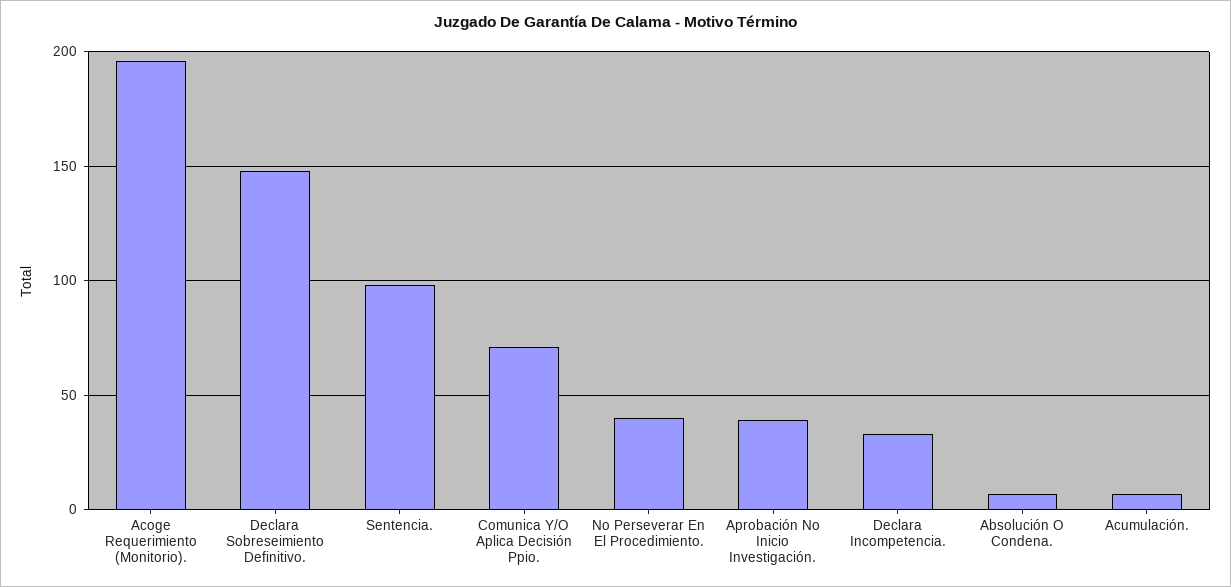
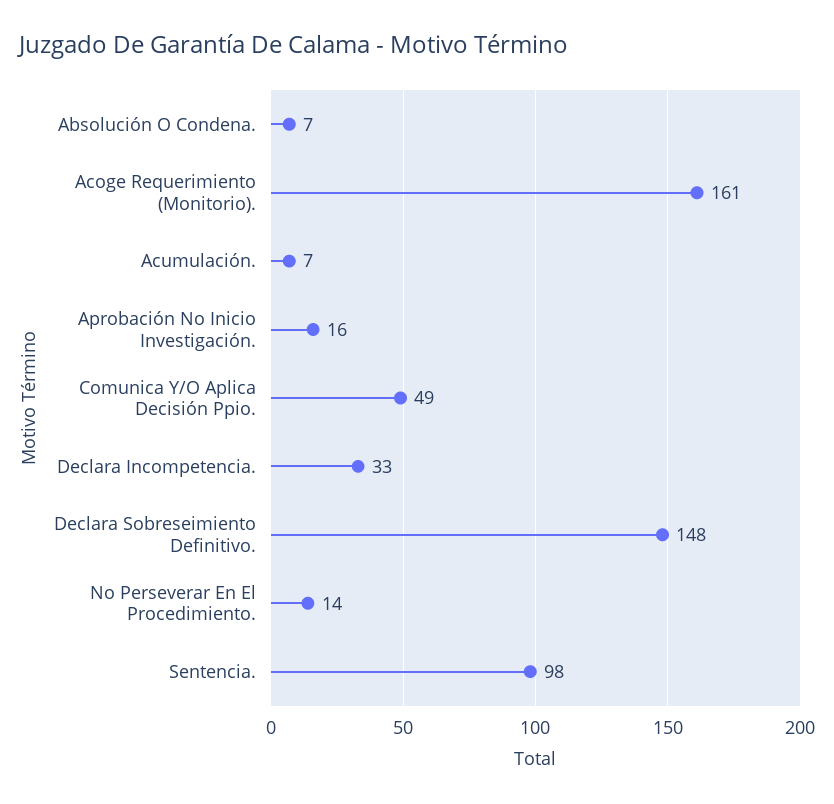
  {
-   "Acoge Requerimiento (Monitorio).": 195,
+   "Acoge Requerimiento (Monitorio).": 161,
    "Declara Sobreseimiento Definitivo.": 148,
    "Sentencia.": 98,
-   "Comunica Y/O Aplica Decisión Ppio.": 70,
+   "Comunica Y/O Aplica Decisión Ppio.": 49,
-   "No Perseverar En El Procedimiento.": 40,
+   "No Perseverar En El Procedimiento.": 14,
-   "Aprobación No Inicio Investigación.": 40,
+   "Aprobación No Inicio Investigación.": 16,
    "Declara Incompetencia.": 33,
    "Absolución O Condena.": 7,
    "Acumulación.": 7
  }

